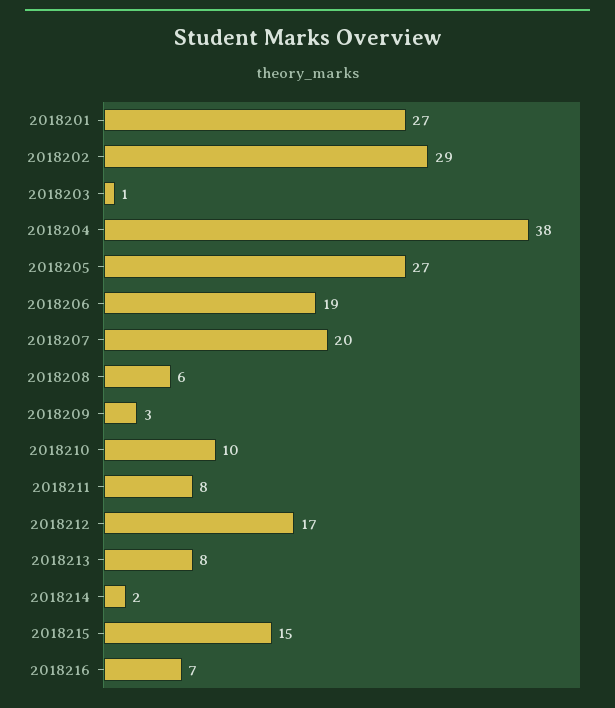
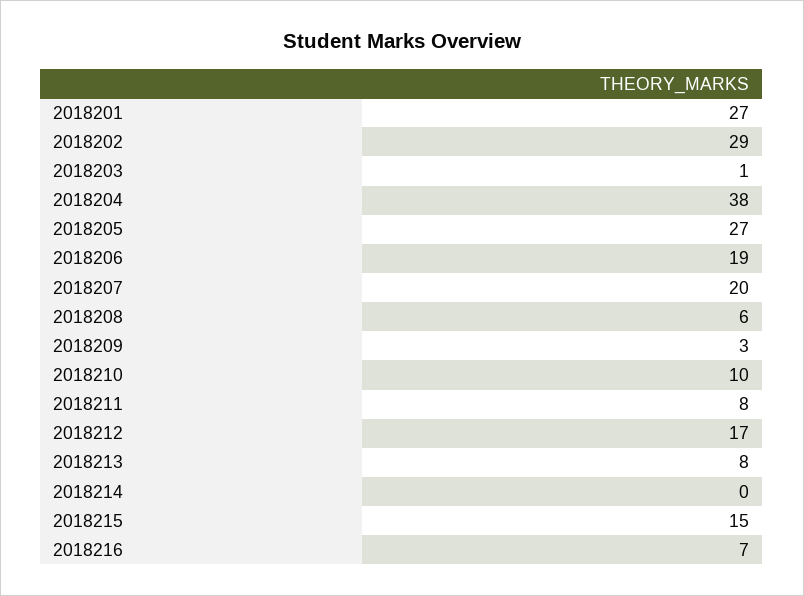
  {
    "2018201": 27,
    "2018202": 29,
    "2018203": 1,
    "2018204": 38,
    "2018205": 27,
    "2018206": 19,
    "2018207": 20,
    "2018208": 6,
    "2018209": 3,
    "2018210": 10,
    "2018211": 8,
    "2018212": 17,
    "2018213": 8,
-   "2018214": 2,
+   "2018214": 0,
    "2018215": 15,
    "2018216": 7
  }

